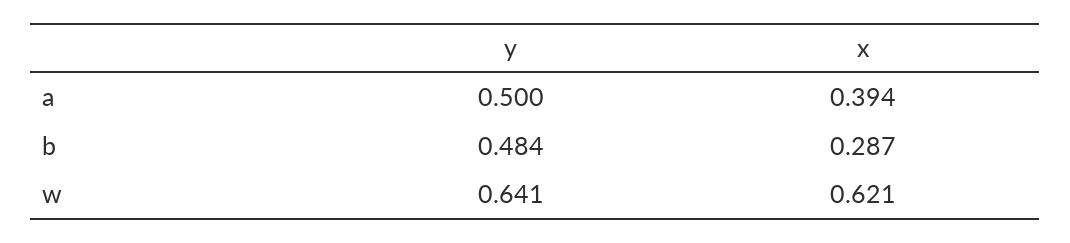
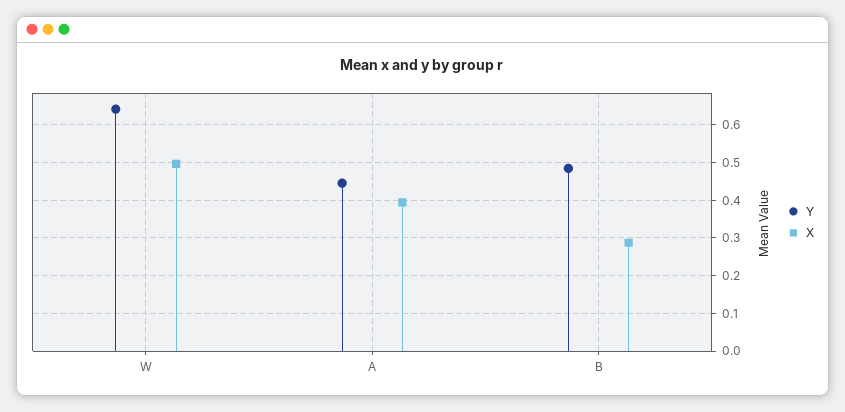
  {
    "y": {
-     "a": 0.5,
+     "a": 0.44,
      "b": 0.484,
      "w": 0.641
    },
    "x": {
      "a": 0.394,
      "b": 0.287,
-     "w": 0.621
+     "w": 0.5
    }
  }

